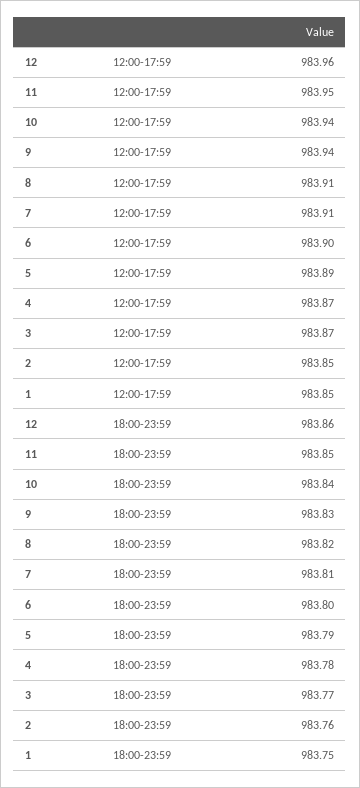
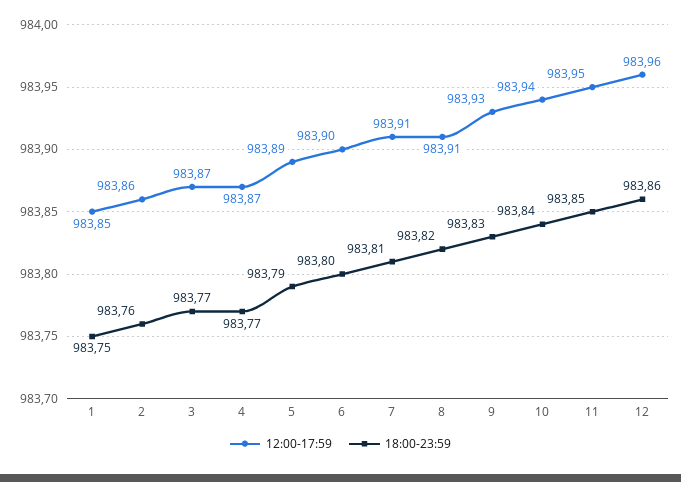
  {
    "12:00-17:59": {
      "12": 983.96,
      "11": 983.95,
      "10": 983.94,
-     "9": 983.94,
+     "9": 983.93,
      "8": 983.91,
      "7": 983.91,
      "6": 983.9,
      "5": 983.89,
      "4": 983.87,
      "3": 983.87,
-     "2": 983.85,
+     "2": 983.86,
      "1": 983.85
    },
    "18:00-23:59": {
      "12": 983.86,
      "11": 983.85,
      "10": 983.84,
      "9": 983.83,
      "8": 983.82,
      "7": 983.81,
      "6": 983.8,
      "5": 983.79,
-     "4": 983.78,
+     "4": 983.77,
      "3": 983.77,
      "2": 983.76,
      "1": 983.75
    }
  }

